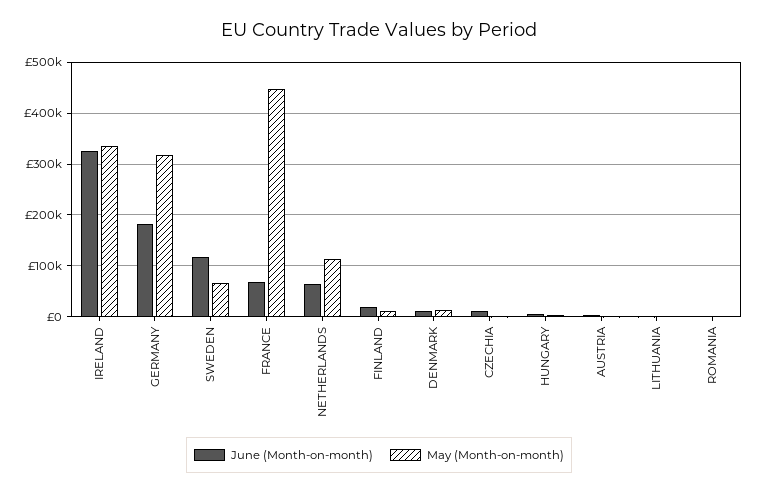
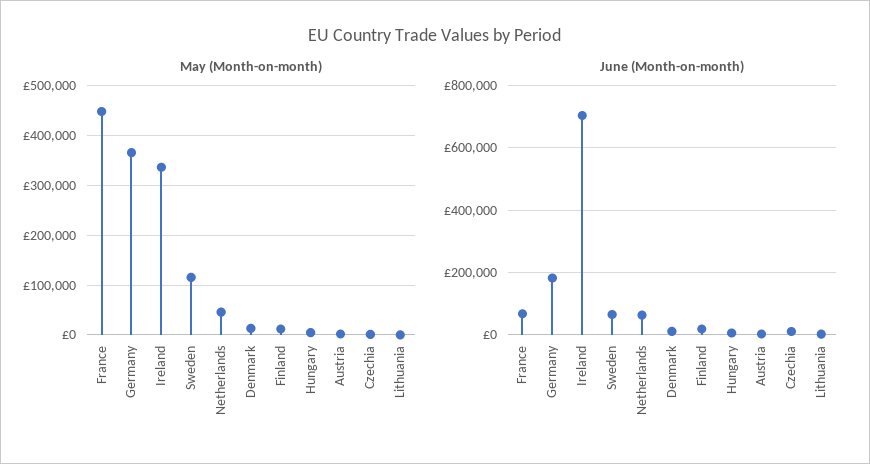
  {
    "June (Month-on-month)": {
-     "IRELAND": 320000,
+     "IRELAND": 700000,
      "GERMANY": 180000,
-     "SWEDEN": 120000,
+     "SWEDEN": 60000,
      "FRANCE": 60000,
      "NETHERLANDS": 60000,
      "FINLAND": 20000,
      "DENMARK": 20000,
      "CZECHIA": 20000,
      "HUNGARY": 0,
      "AUSTRIA": 0,
-     "LITHUANIA": 0,
+     "LITHUANIA": 0
-     "ROMANIA": 0
    },
    "May (Month-on-month)": {
      "IRELAND": 340000,
-     "GERMANY": 320000,
+     "GERMANY": 360000,
-     "SWEDEN": 60000,
+     "SWEDEN": 120000,
      "FRANCE": 440000,
-     "NETHERLANDS": 120000,
+     "NETHERLANDS": 40000,
      "FINLAND": 20000,
      "DENMARK": 20000,
      "CZECHIA": 0,
      "HUNGARY": 0,
      "AUSTRIA": 0,
-     "LITHUANIA": 0,
+     "LITHUANIA": 0
-     "ROMANIA": 0
    }
  }

